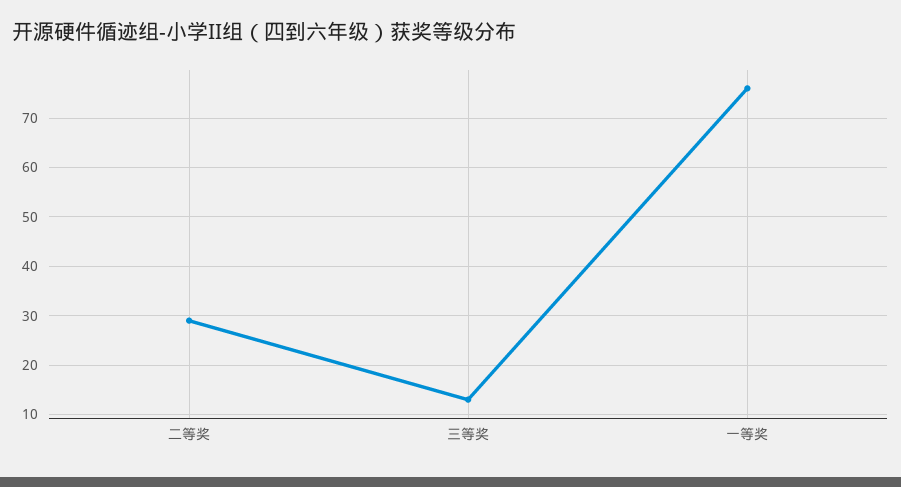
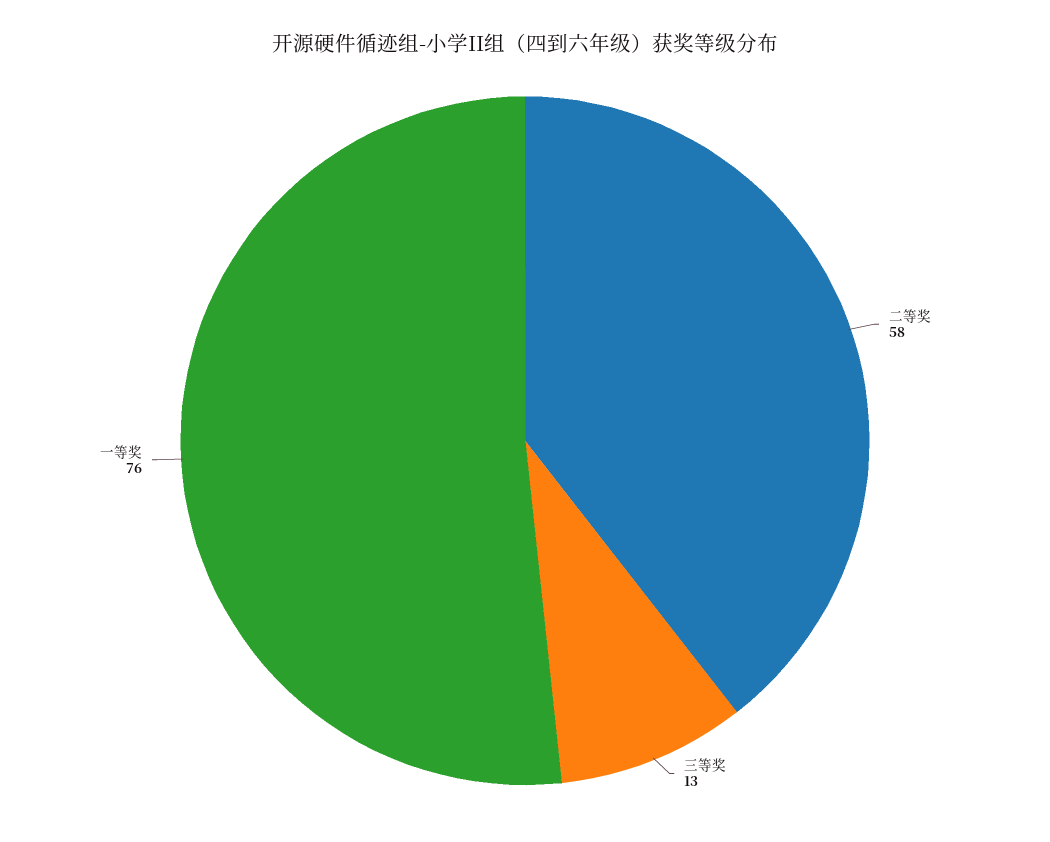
  {
-   "二等奖": 30,
+   "二等奖": 58,
    "三等奖": 13,
    "一等奖": 76
  }

